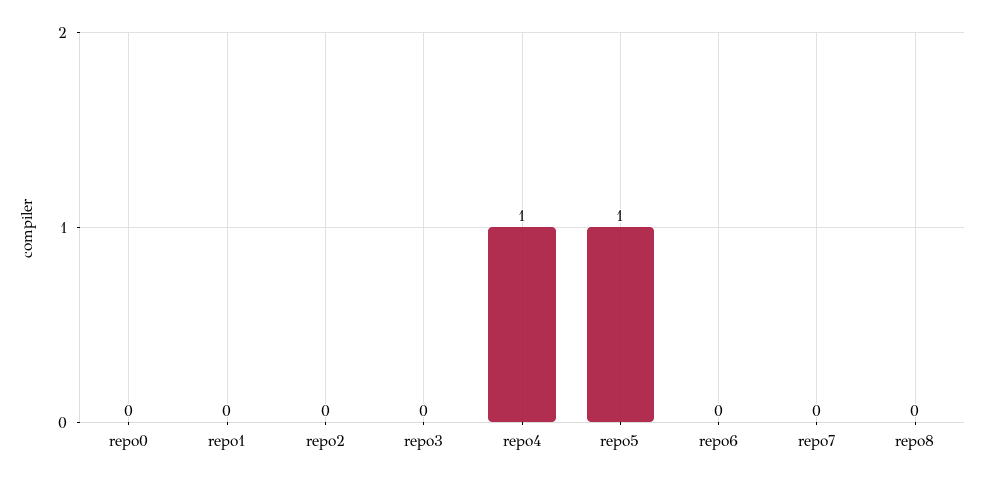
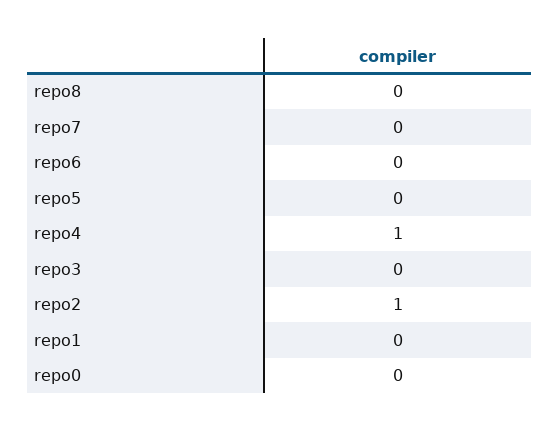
  {
    "repo0": 0,
    "repo1": 0,
-   "repo2": 0,
+   "repo2": 1,
    "repo3": 0,
    "repo4": 1,
-   "repo5": 1,
+   "repo5": 0,
    "repo6": 0,
    "repo7": 0,
    "repo8": 0
  }

